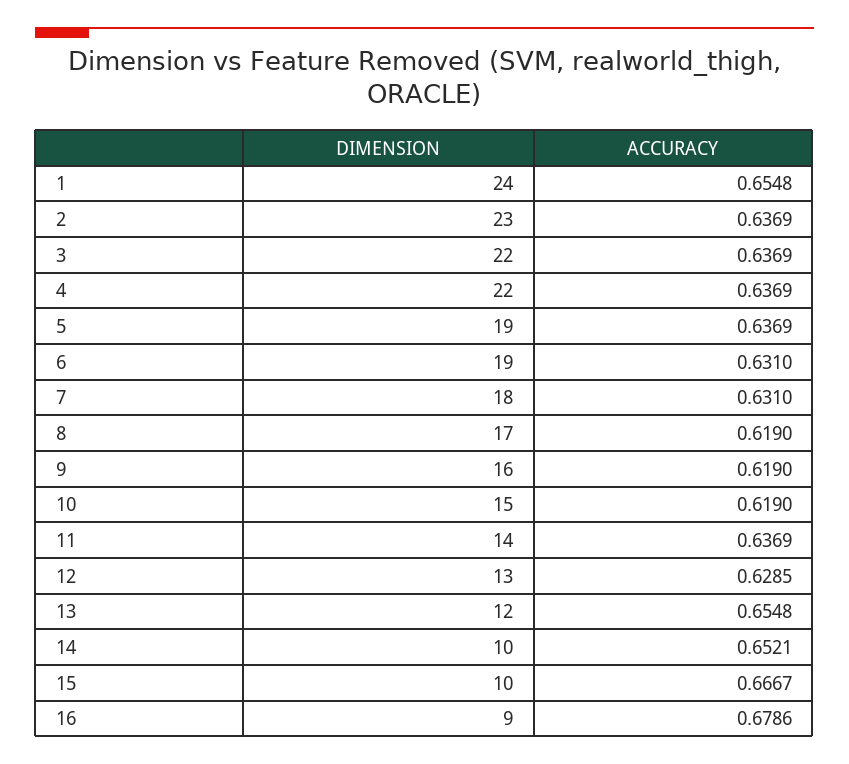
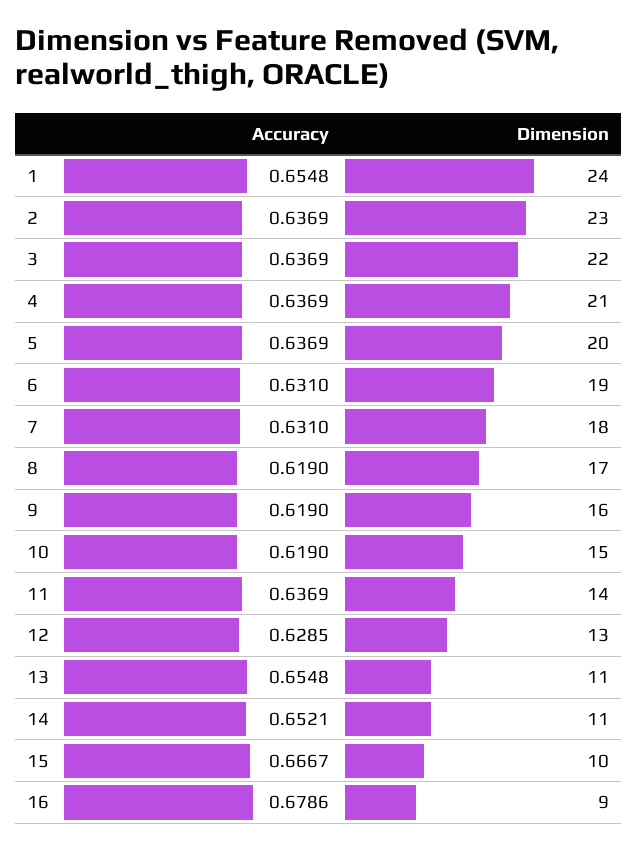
  {
    "DIMENSION": {
      "1": 24,
      "2": 23,
      "3": 22,
-     "4": 22,
+     "4": 21,
-     "5": 19,
+     "5": 20,
      "6": 19,
      "7": 18,
      "8": 17,
      "9": 16,
      "10": 15,
      "11": 14,
      "12": 13,
-     "13": 12,
+     "13": 11,
-     "14": 10,
+     "14": 11,
      "15": 10,
      "16": 9
    },
    "ACCURACY": {
      "1": 0.6548,
      "2": 0.6369,
      "3": 0.6369,
      "4": 0.6369,
      "5": 0.6369,
      "6": 0.631,
      "7": 0.631,
      "8": 0.619,
      "9": 0.619,
      "10": 0.619,
      "11": 0.6369,
      "12": 0.6285,
      "13": 0.6548,
      "14": 0.6521,
      "15": 0.6667,
      "16": 0.6786
    }
  }

